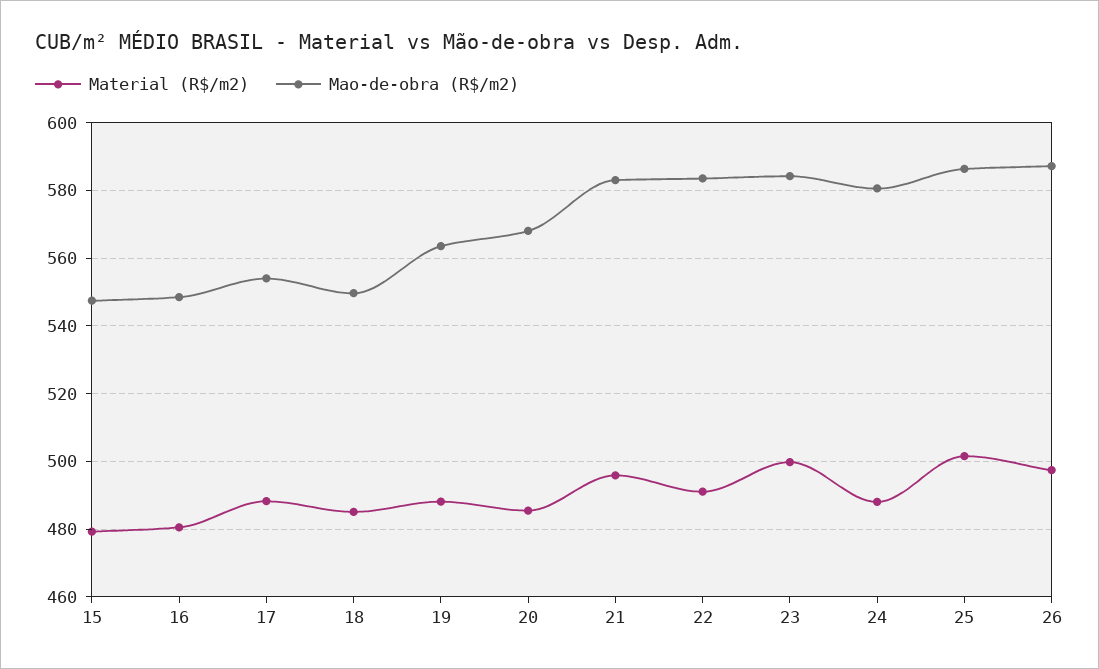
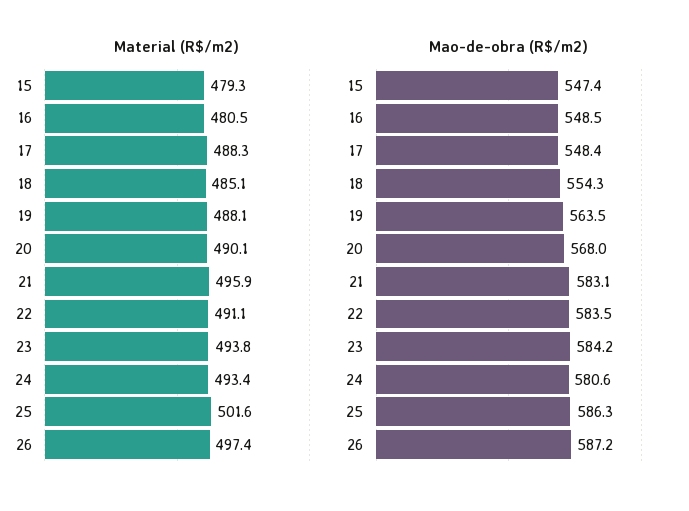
  {
    "Material (R$/m2)": {
      "15": 479.3,
      "16": 480.5,
      "17": 488.3,
      "18": 485.1,
      "19": 488.1,
-     "20": 486,
+     "20": 490.1,
      "21": 495.9,
      "22": 491.1,
-     "23": 500,
+     "23": 493.8,
-     "24": 488,
+     "24": 493.4,
      "25": 501.6,
      "26": 497.4
    },
    "Mao-de-obra (R$/m2)": {
      "15": 547.4,
      "16": 548.5,
-     "17": 554,
+     "17": 548.4,
-     "18": 550,
+     "18": 554.3,
      "19": 563.5,
      "20": 568,
      "21": 583.1,
      "22": 583.5,
      "23": 584.2,
      "24": 580.6,
      "25": 586.3,
      "26": 587.2
    }
  }

